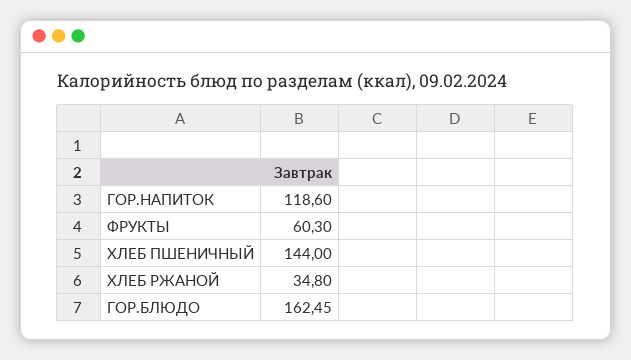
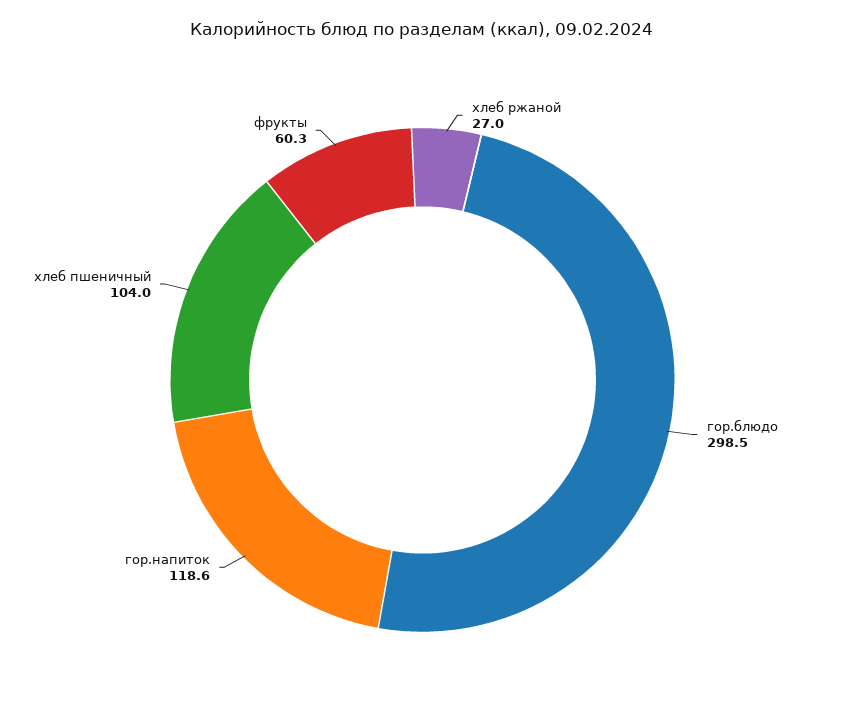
  {
    "ГОР.НАПИТОК": 118.6,
    "ФРУКТЫ": 60.3,
-   "ХЛЕБ ПШЕНИЧНЫЙ": 144,
+   "ХЛЕБ ПШЕНИЧНЫЙ": 104,
-   "ХЛЕБ РЖАНОЙ": 34.8,
+   "ХЛЕБ РЖАНОЙ": 27,
-   "ГОР.БЛЮДО": 162.45
+   "ГОР.БЛЮДО": 298.5
  }

